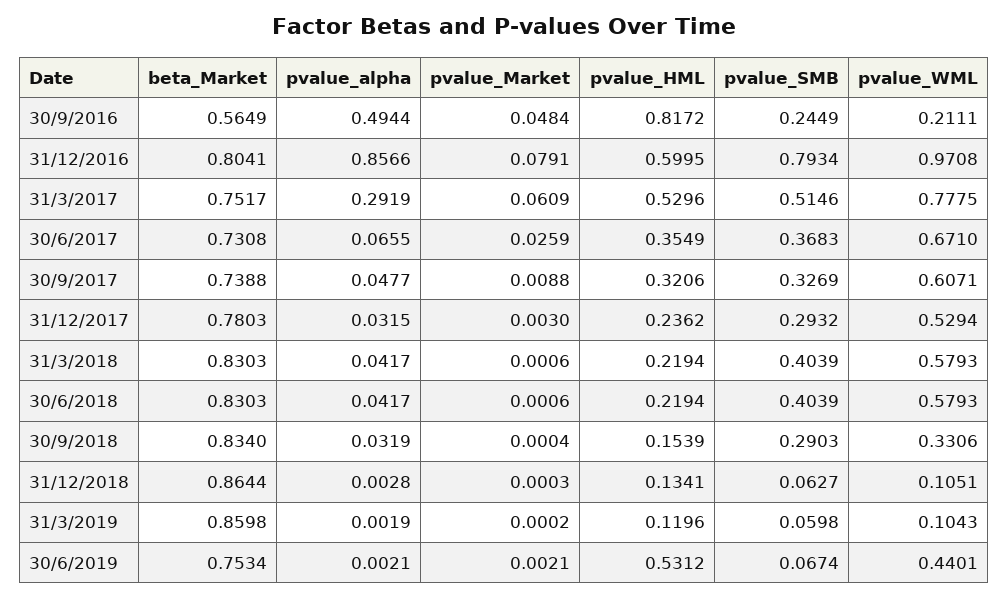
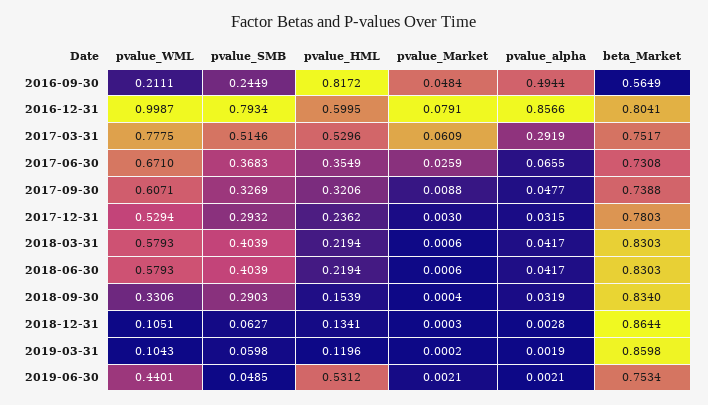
  {
    "beta_Market": {
      "30/9/2016": 0.5649,
      "31/12/2016": 0.8041,
      "31/3/2017": 0.7517,
      "30/6/2017": 0.7308,
      "30/9/2017": 0.7388,
      "31/12/2017": 0.7803,
      "31/3/2018": 0.8303,
      "30/6/2018": 0.8303,
      "30/9/2018": 0.834,
      "31/12/2018": 0.8644,
      "31/3/2019": 0.8598,
      "30/6/2019": 0.7534
    },
    "pvalue_alpha": {
      "30/9/2016": 0.4944,
      "31/12/2016": 0.8566,
      "31/3/2017": 0.2919,
      "30/6/2017": 0.0655,
      "30/9/2017": 0.0477,
      "31/12/2017": 0.0315,
      "31/3/2018": 0.0417,
      "30/6/2018": 0.0417,
      "30/9/2018": 0.0319,
      "31/12/2018": 0.0028,
      "31/3/2019": 0.0019,
      "30/6/2019": 0.0021
    },
    "pvalue_Market": {
      "30/9/2016": 0.0484,
      "31/12/2016": 0.0791,
      "31/3/2017": 0.0609,
      "30/6/2017": 0.0259,
      "30/9/2017": 0.0088,
      "31/12/2017": 0.003,
      "31/3/2018": 0.0006,
      "30/6/2018": 0.0006,
      "30/9/2018": 0.0004,
      "31/12/2018": 0.0003,
      "31/3/2019": 0.0002,
      "30/6/2019": 0.0021
    },
    "pvalue_HML": {
      "30/9/2016": 0.8172,
      "31/12/2016": 0.5995,
      "31/3/2017": 0.5296,
      "30/6/2017": 0.3549,
      "30/9/2017": 0.3206,
      "31/12/2017": 0.2362,
      "31/3/2018": 0.2194,
      "30/6/2018": 0.2194,
      "30/9/2018": 0.1539,
      "31/12/2018": 0.1341,
      "31/3/2019": 0.1196,
      "30/6/2019": 0.5312
    },
    "pvalue_SMB": {
      "30/9/2016": 0.2449,
      "31/12/2016": 0.7934,
      "31/3/2017": 0.5146,
      "30/6/2017": 0.3683,
      "30/9/2017": 0.3269,
      "31/12/2017": 0.2932,
      "31/3/2018": 0.4039,
      "30/6/2018": 0.4039,
      "30/9/2018": 0.2903,
      "31/12/2018": 0.0627,
      "31/3/2019": 0.0598,
-     "30/6/2019": 0.0674
+     "30/6/2019": 0.0485
    },
    "pvalue_WML": {
      "30/9/2016": 0.2111,
-     "31/12/2016": 0.9708,
+     "31/12/2016": 0.9987,
      "31/3/2017": 0.7775,
      "30/6/2017": 0.671,
      "30/9/2017": 0.6071,
      "31/12/2017": 0.5294,
      "31/3/2018": 0.5793,
      "30/6/2018": 0.5793,
      "30/9/2018": 0.3306,
      "31/12/2018": 0.1051,
      "31/3/2019": 0.1043,
      "30/6/2019": 0.4401
    }
  }

